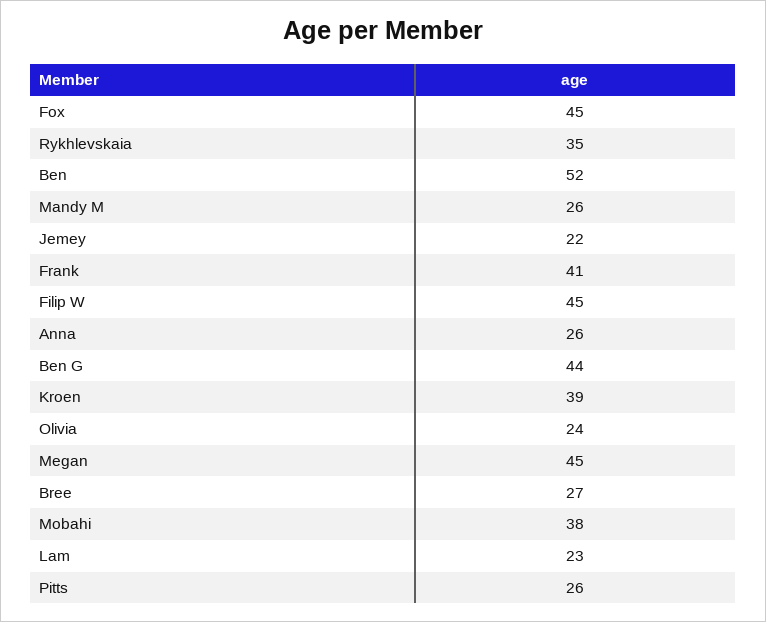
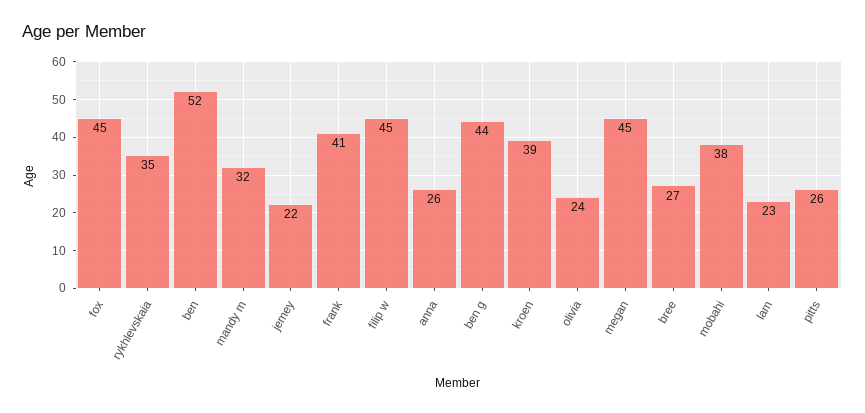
  {
    "Fox": 45,
    "Rykhlevskaia": 35,
    "Ben": 52,
-   "Mandy M": 26,
+   "Mandy M": 32,
    "Jemey": 22,
    "Frank": 41,
    "Filip W": 45,
    "Anna": 26,
    "Ben G": 44,
    "Kroen": 39,
    "Olivia": 24,
    "Megan": 45,
    "Bree": 27,
    "Mobahi": 38,
    "Lam": 23,
    "Pitts": 26
  }

